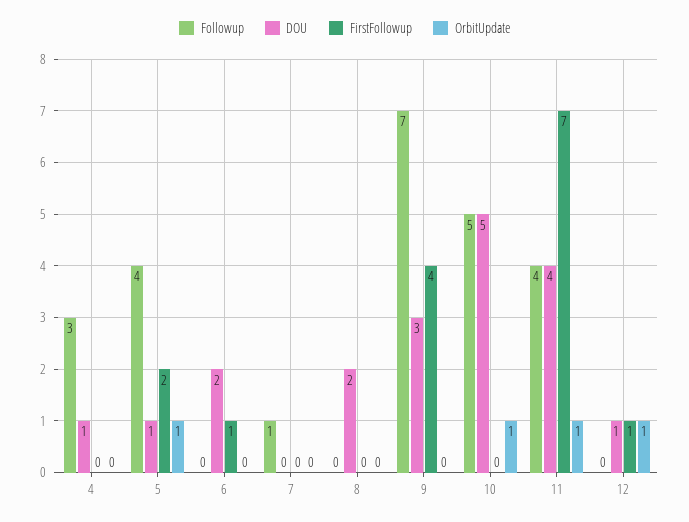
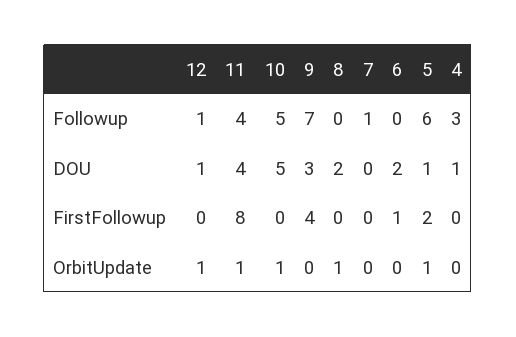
  {
    "Followup": {
      "4": 3,
-     "5": 4,
+     "5": 6,
      "6": 0,
      "7": 1,
      "8": 0,
      "9": 7,
      "10": 5,
      "11": 4,
-     "12": 0
+     "12": 1
    },
    "DOU": {
      "4": 1,
      "5": 1,
      "6": 2,
      "7": 0,
      "8": 2,
      "9": 3,
      "10": 5,
      "11": 4,
      "12": 1
    },
    "FirstFollowup": {
      "4": 0,
      "5": 2,
      "6": 1,
      "7": 0,
      "8": 0,
      "9": 4,
      "10": 0,
-     "11": 7,
+     "11": 8,
-     "12": 1
+     "12": 0
    },
    "OrbitUpdate": {
      "4": 0,
      "5": 1,
      "6": 0,
      "7": 0,
-     "8": 0,
+     "8": 1,
      "9": 0,
      "10": 1,
      "11": 1,
      "12": 1
    }
  }

